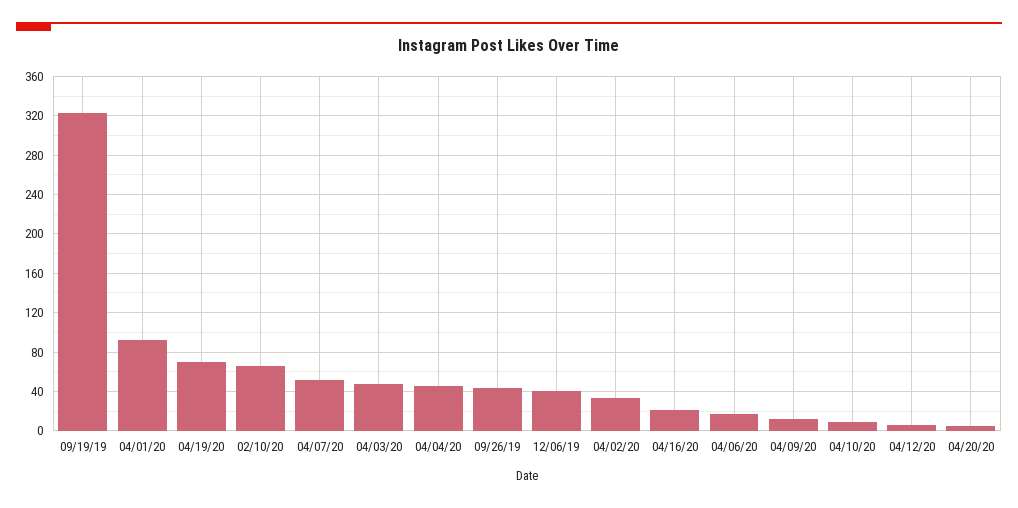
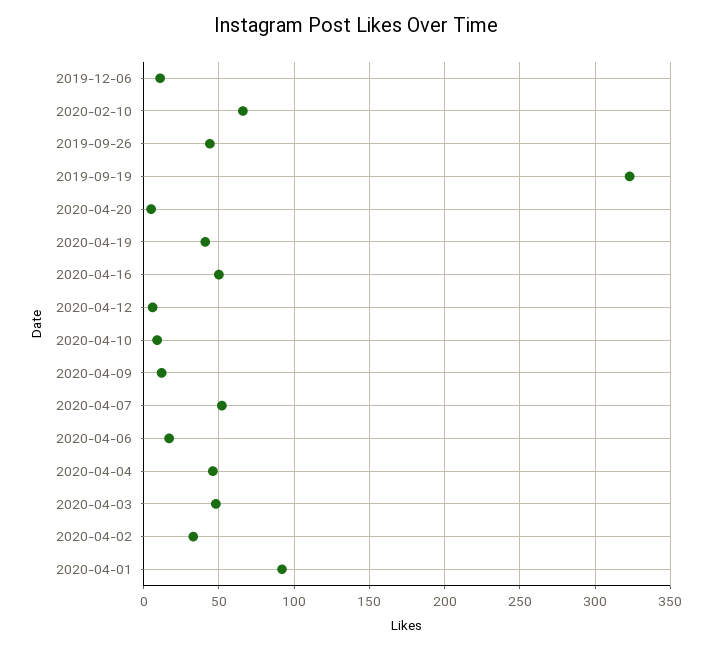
  {
    "09/19/19": 325,
    "04/01/20": 90,
-   "04/19/20": 70,
+   "04/19/20": 40,
    "02/10/20": 65,
    "04/07/20": 50,
    "04/03/20": 50,
    "04/04/20": 45,
    "09/26/19": 45,
-   "12/06/19": 40,
+   "12/06/19": 10,
    "04/02/20": 35,
-   "04/16/20": 20,
+   "04/16/20": 50,
    "04/06/20": 15,
    "04/09/20": 10,
    "04/10/20": 10,
    "04/12/20": 5,
    "04/20/20": 5
  }

